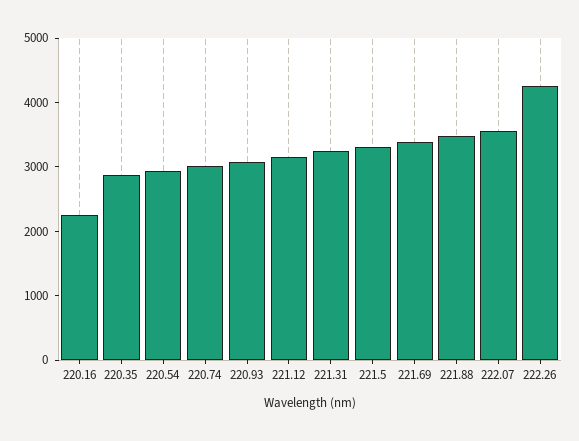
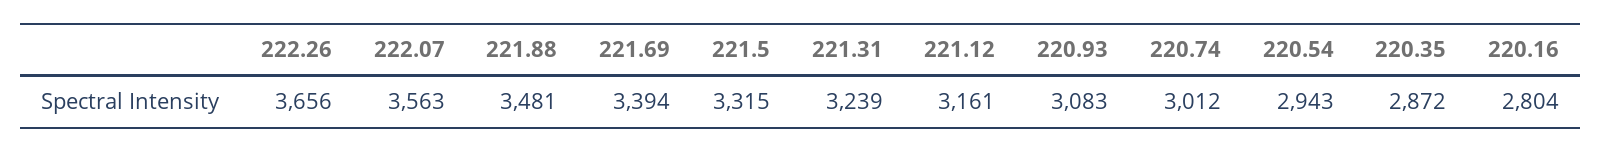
  {
-   "220.16": 2200,
+   "220.16": 2804,
    "220.35": 2872,
    "220.54": 2943,
    "220.74": 3012,
    "220.93": 3083,
    "221.12": 3161,
    "221.31": 3239,
    "221.5": 3315,
    "221.69": 3394,
    "221.88": 3481,
    "222.07": 3563,
-   "222.26": 4200
+   "222.26": 3656
  }

